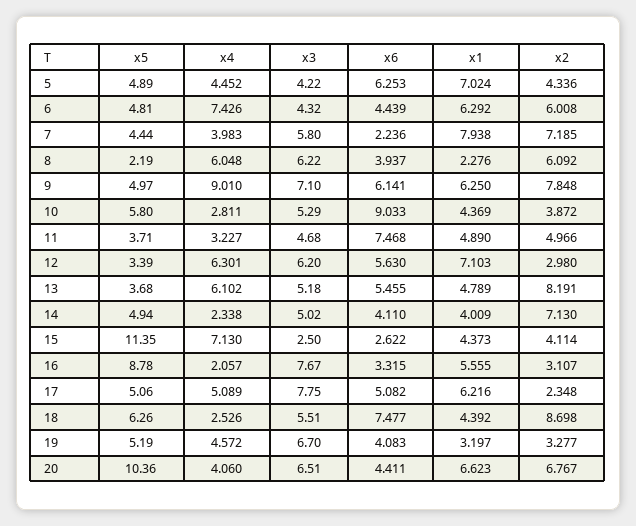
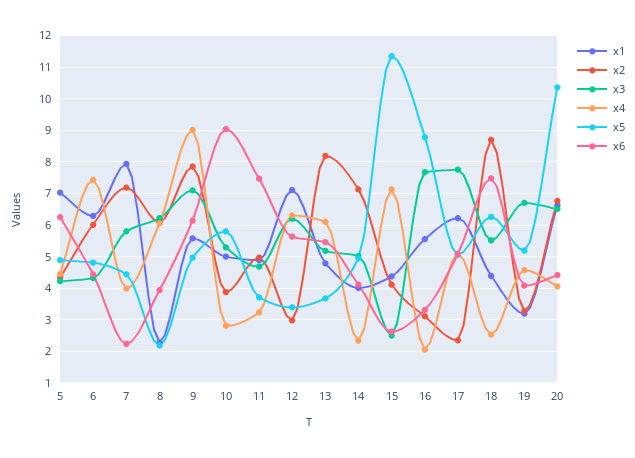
  {
    "x5": {
      "5": 4.89,
      "6": 4.81,
      "7": 4.44,
      "8": 2.19,
      "9": 4.97,
      "10": 5.8,
      "11": 3.71,
      "12": 3.39,
      "13": 3.68,
      "14": 4.94,
      "15": 11.35,
      "16": 8.78,
      "17": 5.06,
      "18": 6.26,
      "19": 5.19,
      "20": 10.36
    },
    "x4": {
      "5": 4.452,
      "6": 7.426,
      "7": 3.983,
      "8": 6.048,
      "9": 9.01,
      "10": 2.811,
      "11": 3.227,
      "12": 6.301,
      "13": 6.102,
      "14": 2.338,
      "15": 7.13,
      "16": 2.057,
      "17": 5.089,
      "18": 2.526,
      "19": 4.572,
      "20": 4.06
    },
    "x3": {
      "5": 4.22,
      "6": 4.32,
      "7": 5.8,
      "8": 6.22,
      "9": 7.1,
      "10": 5.29,
      "11": 4.68,
      "12": 6.2,
      "13": 5.18,
      "14": 5.02,
      "15": 2.5,
      "16": 7.67,
      "17": 7.75,
      "18": 5.51,
      "19": 6.7,
      "20": 6.51
    },
    "x6": {
      "5": 6.253,
      "6": 4.439,
      "7": 2.236,
      "8": 3.937,
      "9": 6.141,
      "10": 9.033,
      "11": 7.468,
      "12": 5.63,
      "13": 5.455,
      "14": 4.11,
      "15": 2.622,
      "16": 3.315,
      "17": 5.082,
      "18": 7.477,
      "19": 4.083,
      "20": 4.411
    },
    "x1": {
      "5": 7.024,
      "6": 6.292,
      "7": 7.938,
      "8": 2.276,
-     "9": 6.25,
+     "9": 5.6,
-     "10": 4.369,
+     "10": 5,
      "11": 4.89,
      "12": 7.103,
      "13": 4.789,
      "14": 4.009,
      "15": 4.373,
      "16": 5.555,
      "17": 6.216,
      "18": 4.392,
      "19": 3.197,
      "20": 6.623
    },
    "x2": {
      "5": 4.336,
      "6": 6.008,
      "7": 7.185,
      "8": 6.092,
      "9": 7.848,
      "10": 3.872,
      "11": 4.966,
      "12": 2.98,
      "13": 8.191,
      "14": 7.13,
      "15": 4.114,
      "16": 3.107,
      "17": 2.348,
      "18": 8.698,
      "19": 3.277,
      "20": 6.767
    }
  }

